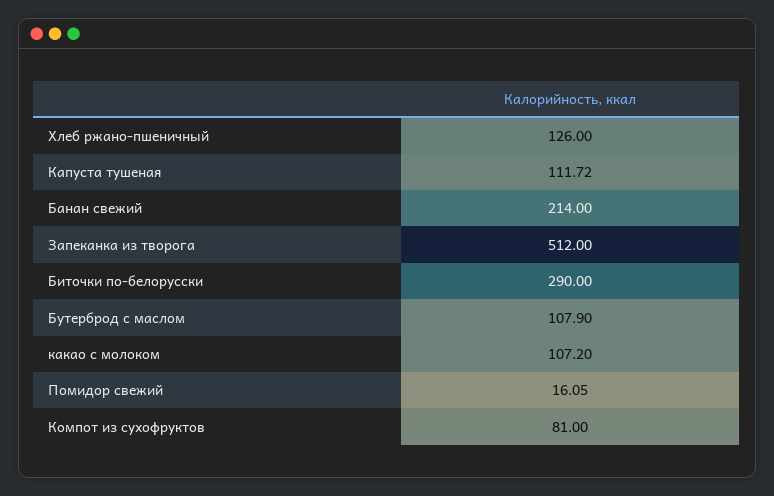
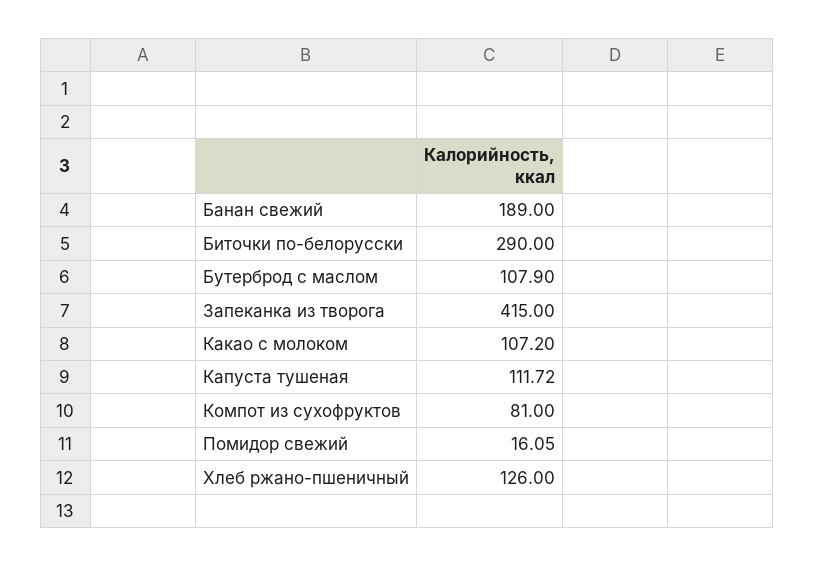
  {
    "Хлеб ржано-пшеничный": 126,
    "Капуста тушеная": 111.72,
-   "Банан свежий": 214,
+   "Банан свежий": 189,
-   "Запеканка из творога": 512,
+   "Запеканка из творога": 415,
    "Биточки по-белорусски": 290,
    "Бутерброд с маслом": 107.9,
    "какао с молоком": 107.2,
    "Помидор свежий": 16.05,
    "Компот из сухофруктов": 81
  }

